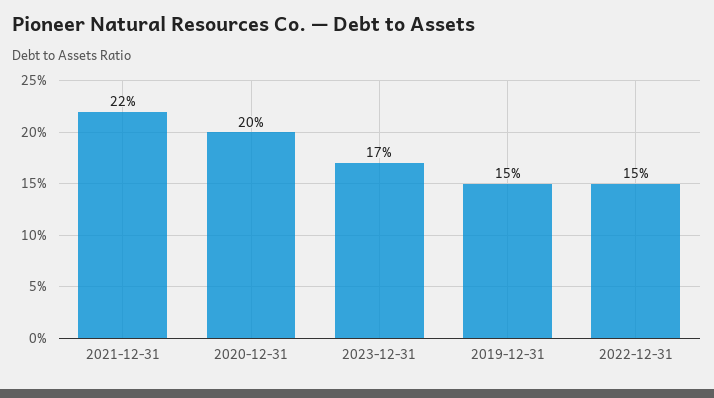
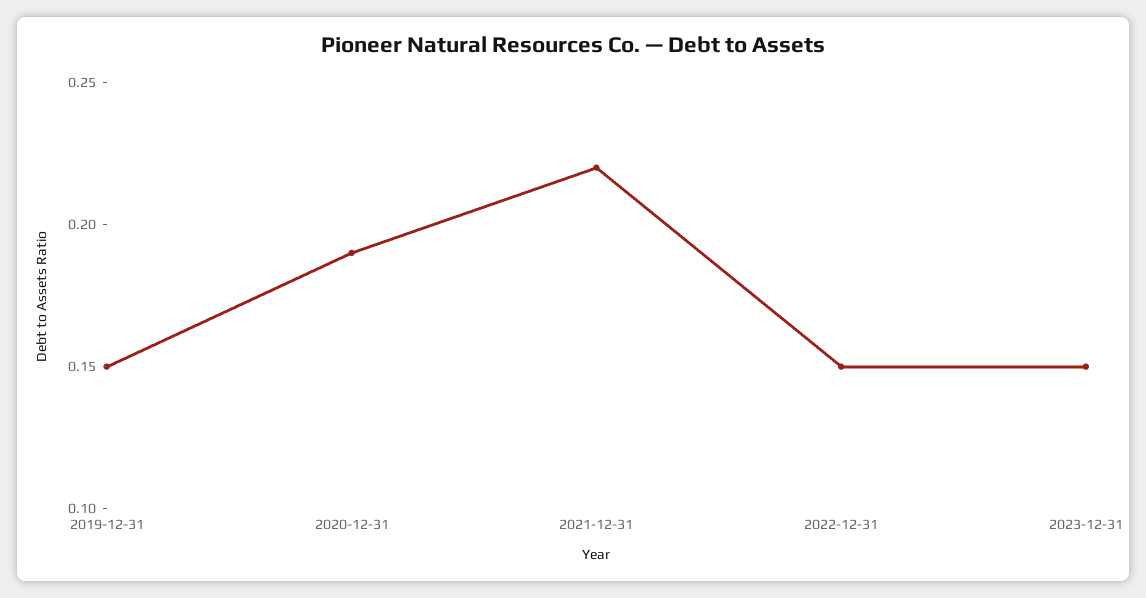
  {
    "2021-12-31": 0.22,
-   "2020-12-31": 0.2,
+   "2020-12-31": 0.19,
-   "2023-12-31": 0.17,
+   "2023-12-31": 0.15,
    "2019-12-31": 0.15,
    "2022-12-31": 0.15
  }

